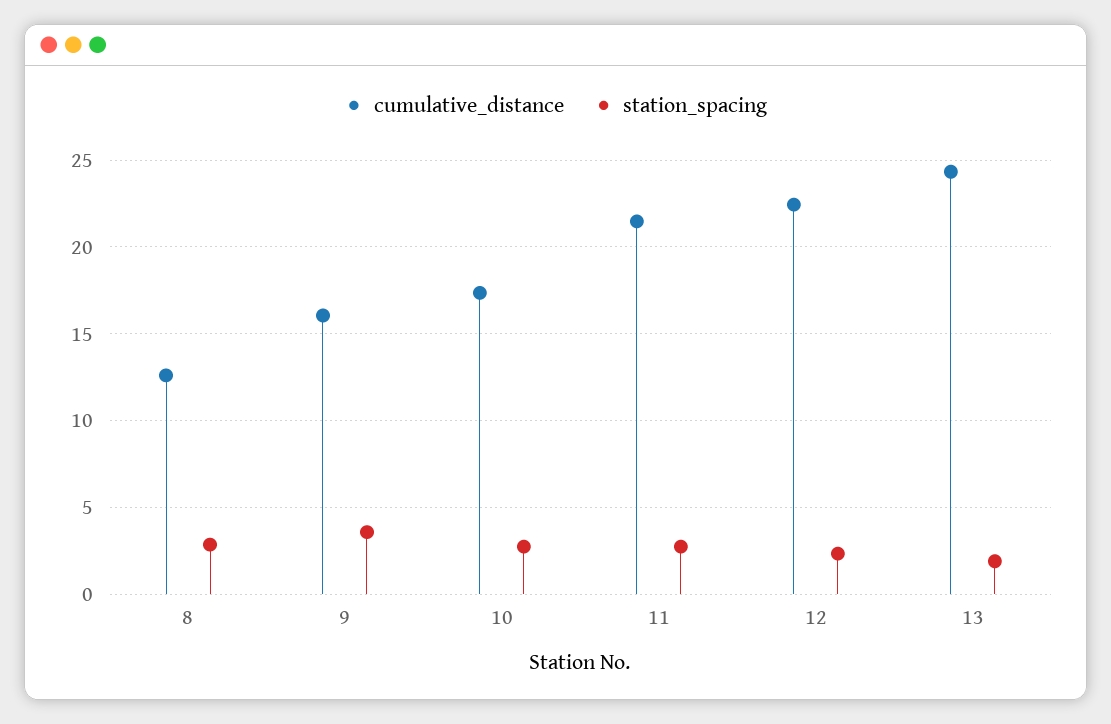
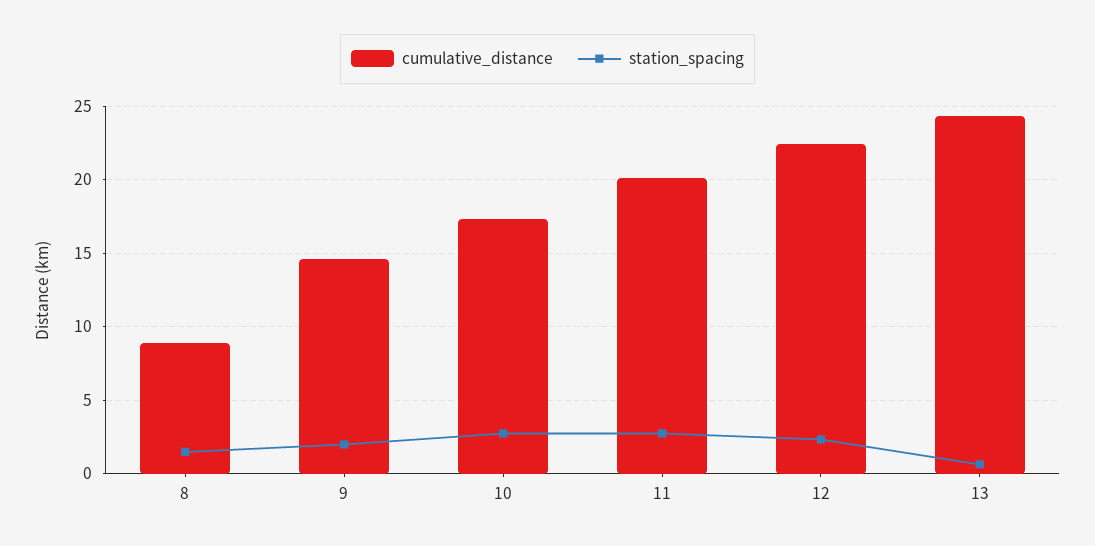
  {
    "cumulative_distance": {
-     "8": 12.5,
+     "8": 9,
-     "9": 16,
+     "9": 14.5,
      "10": 17.5,
-     "11": 21.5,
+     "11": 20,
      "12": 22.5,
      "13": 24.5
    },
    "station_spacing": {
-     "8": 3,
+     "8": 1.5,
-     "9": 3.5,
+     "9": 2,
      "10": 2.5,
      "11": 2.5,
      "12": 2.5,
-     "13": 2
+     "13": 0.5
    }
  }

